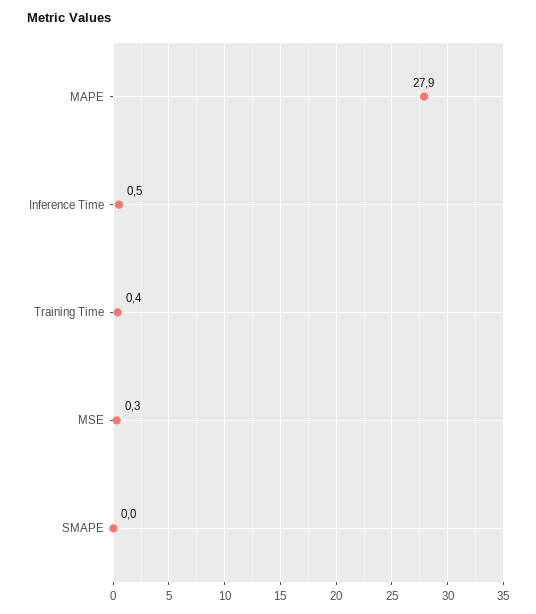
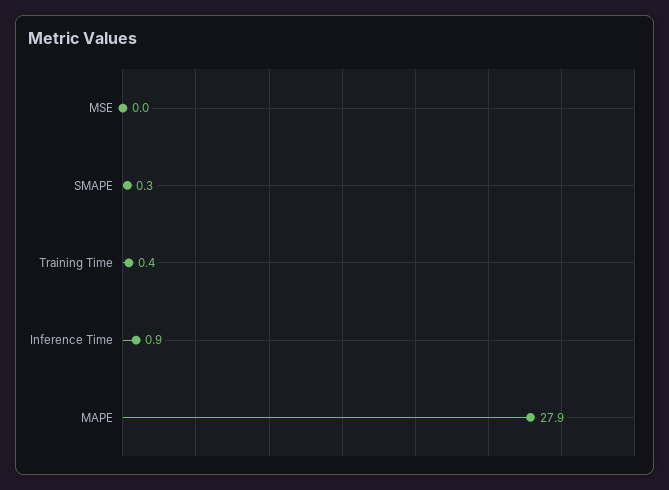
  {
    "MAPE": 27.9,
-   "Inference Time": 0.5,
+   "Inference Time": 0.9,
    "Training Time": 0.4,
-   "MSE": 0.3,
+   "MSE": 0,
-   "SMAPE": 0
+   "SMAPE": 0.3
  }

